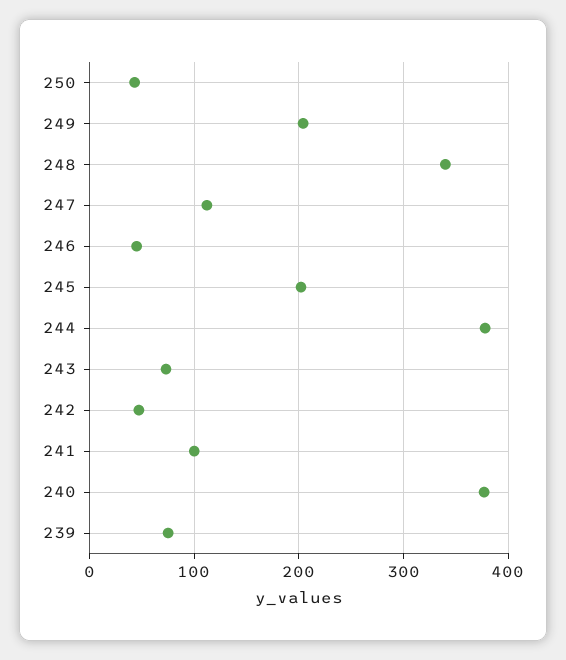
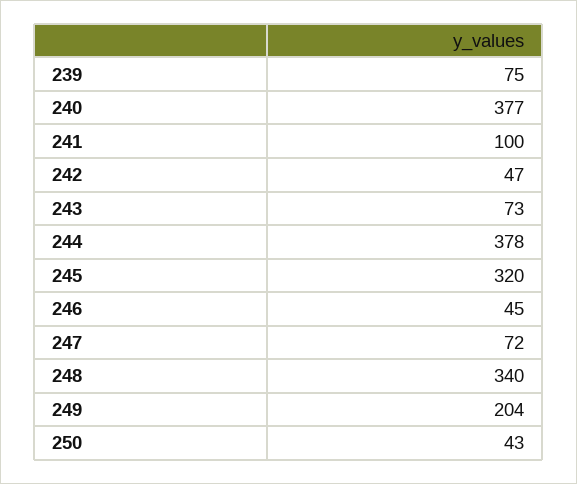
  {
    "250": 43,
    "249": 204,
    "248": 340,
-   "247": 110,
+   "247": 72,
    "246": 45,
-   "245": 200,
+   "245": 320,
    "244": 378,
    "243": 73,
    "242": 47,
    "241": 100,
    "240": 377,
    "239": 75
  }

